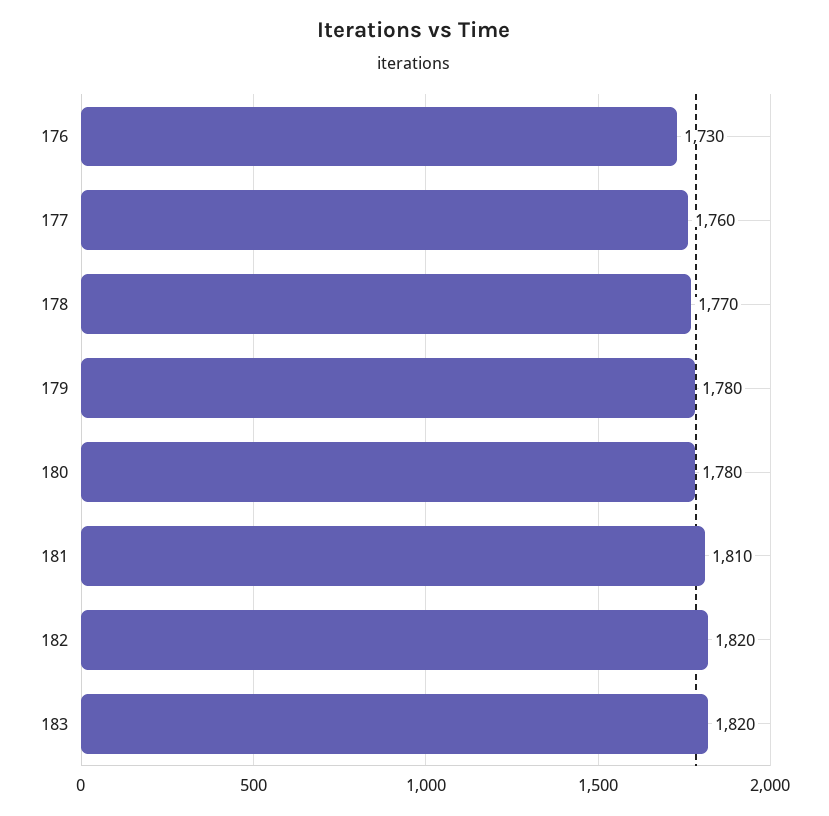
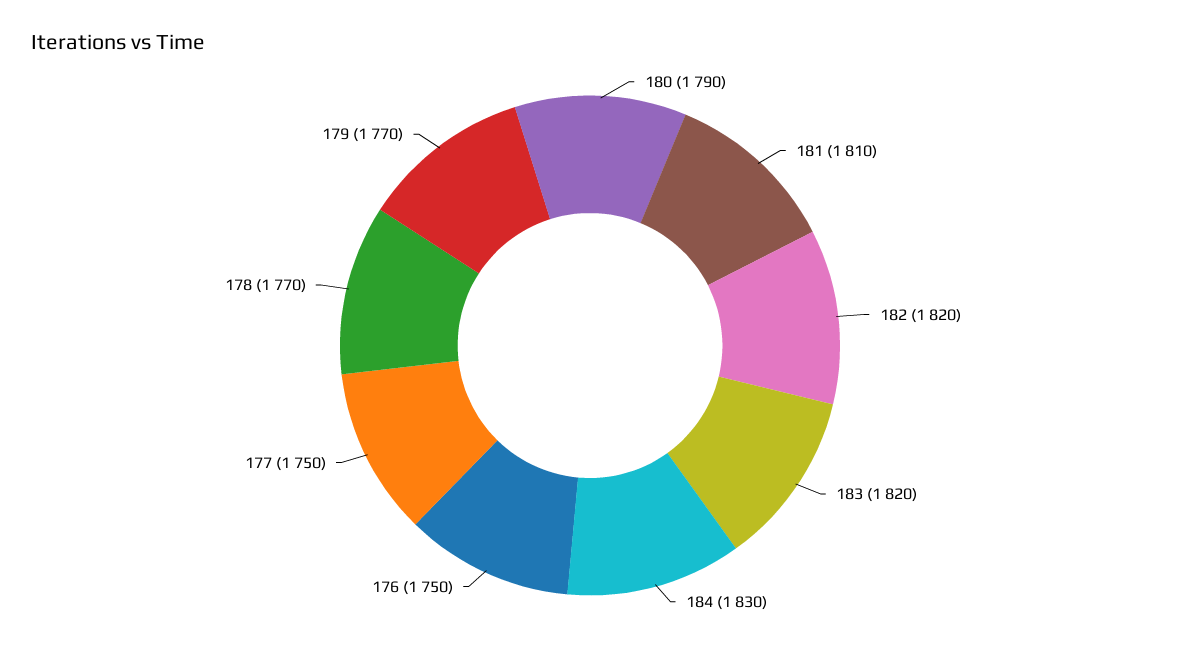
  {
-   "176": 1730,
+   "176": 1750,
-   "177": 1760,
+   "177": 1750,
    "178": 1770,
-   "179": 1780,
+   "179": 1770,
-   "180": 1780,
+   "180": 1790,
    "181": 1810,
    "182": 1820,
-   "183": 1820
+   "183": 1820,
+   "184": 1830
  }

